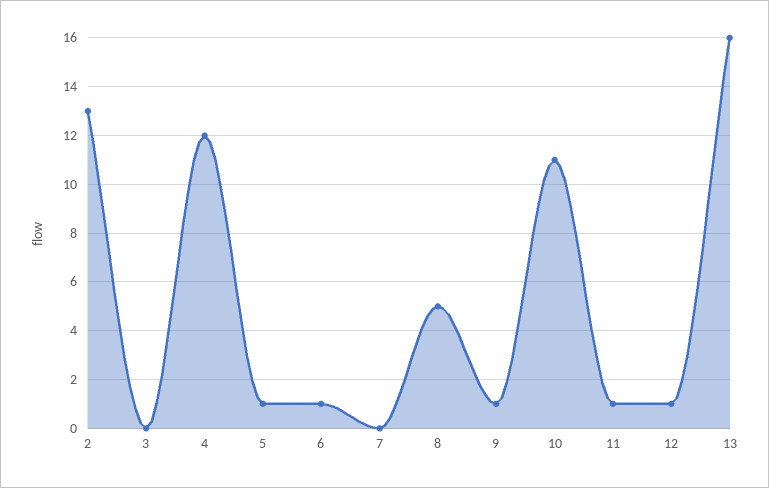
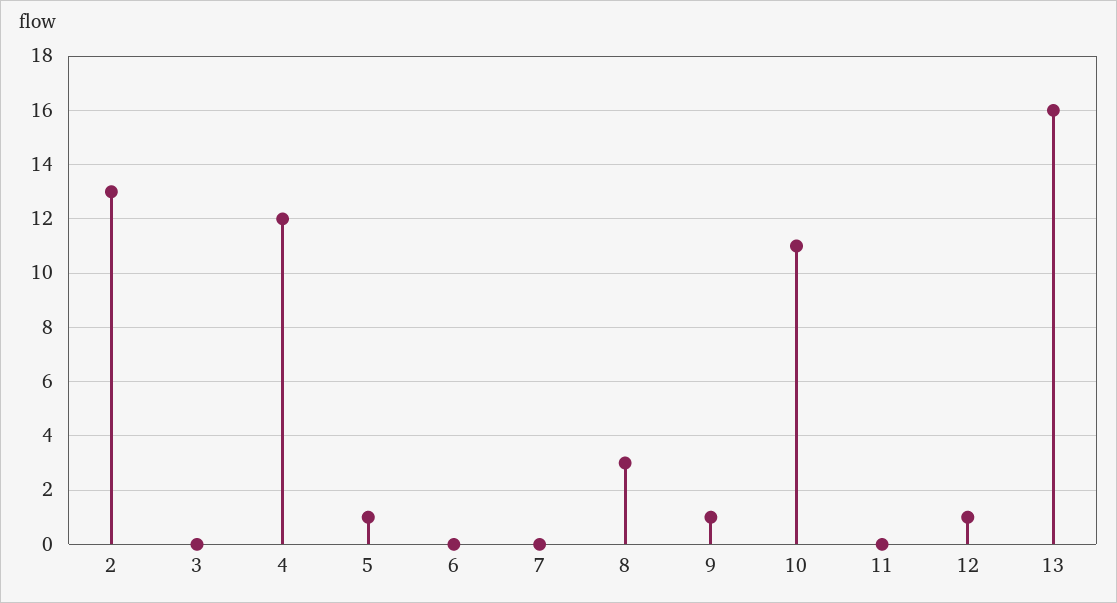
  {
    "2": 13,
    "3": 0,
    "4": 12,
    "5": 1,
-   "6": 1,
+   "6": 0,
    "7": 0,
-   "8": 5,
+   "8": 3,
    "9": 1,
    "10": 11,
-   "11": 1,
+   "11": 0,
    "12": 1,
    "13": 16
  }

